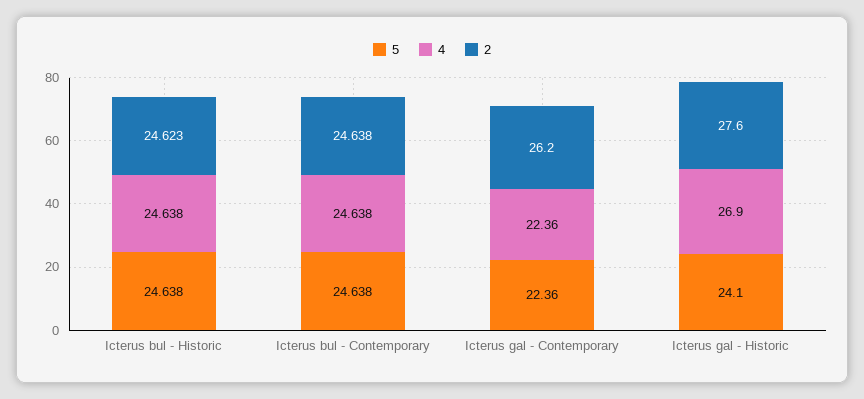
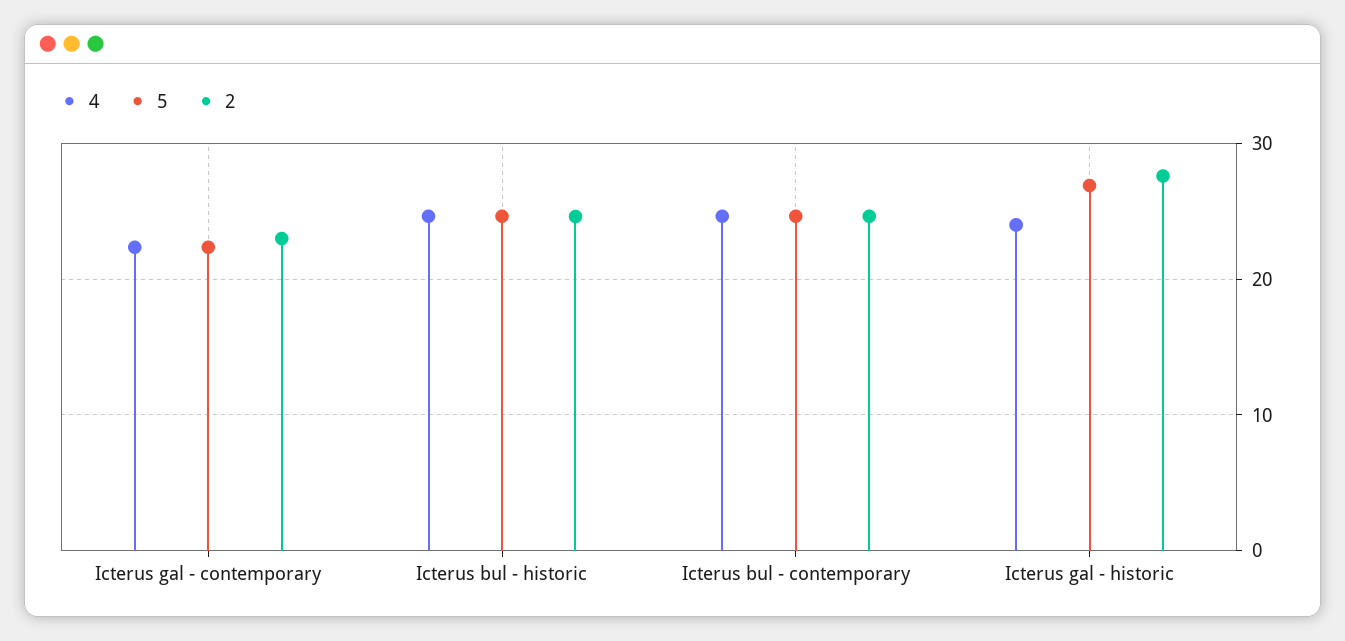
  {
    "5": {
      "Icterus bul - Historic": 24.638,
      "Icterus bul - Contemporary": 24.638,
      "Icterus gal - Contemporary": 22.36,
-     "Icterus gal - Historic": 24.1
+     "Icterus gal - Historic": 27
    },
    "4": {
      "Icterus bul - Historic": 24.638,
      "Icterus bul - Contemporary": 24.638,
      "Icterus gal - Contemporary": 22.36,
-     "Icterus gal - Historic": 26.9
+     "Icterus gal - Historic": 24
    },
    "2": {
      "Icterus bul - Historic": 24.623,
      "Icterus bul - Contemporary": 24.638,
-     "Icterus gal - Contemporary": 26.2,
+     "Icterus gal - Contemporary": 23,
      "Icterus gal - Historic": 27.6
    }
  }

